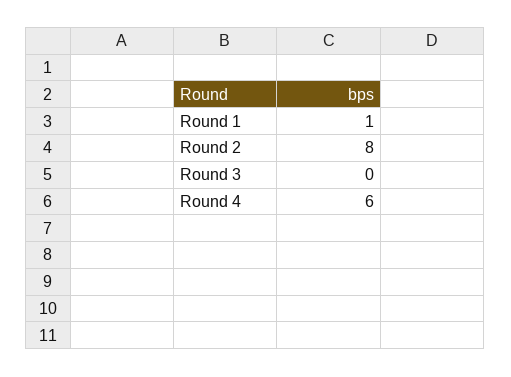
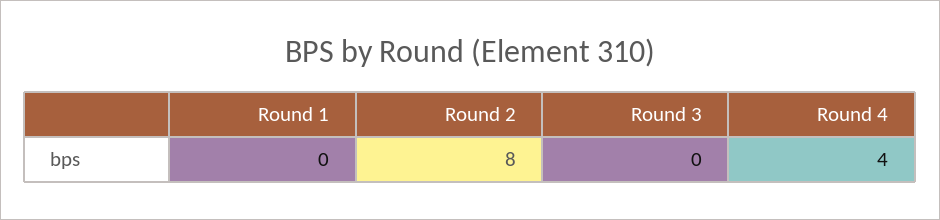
  {
-   "Round 1": 1,
+   "Round 1": 0,
    "Round 2": 8,
    "Round 3": 0,
-   "Round 4": 6
+   "Round 4": 4
  }

